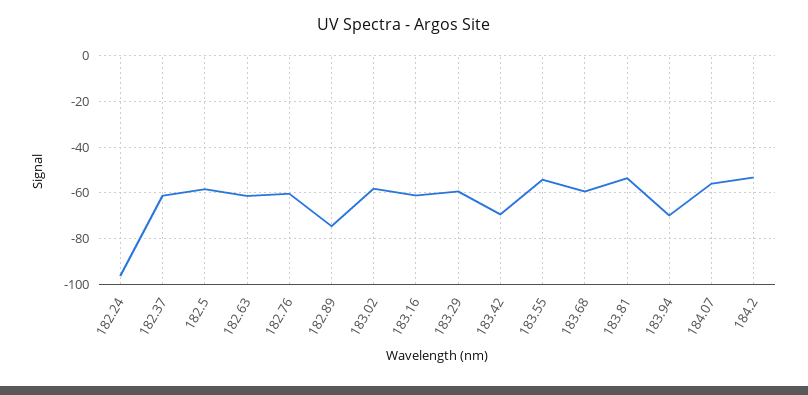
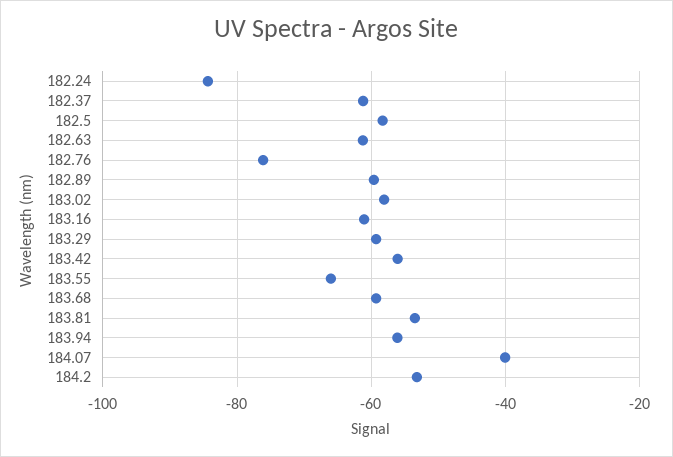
  {
-   "182.24": -95,
+   "182.24": -84,
    "182.37": -62,
    "182.5": -58,
    "182.63": -62,
-   "182.76": -60,
+   "182.76": -76,
-   "182.89": -75,
+   "182.89": -60,
    "183.02": -58,
    "183.16": -62,
    "183.29": -60,
-   "183.42": -70,
+   "183.42": -56,
-   "183.55": -55,
+   "183.55": -66,
    "183.68": -60,
    "183.81": -54,
-   "183.94": -70,
+   "183.94": -56,
-   "184.07": -55,
+   "184.07": -40,
    "184.2": -54
  }

